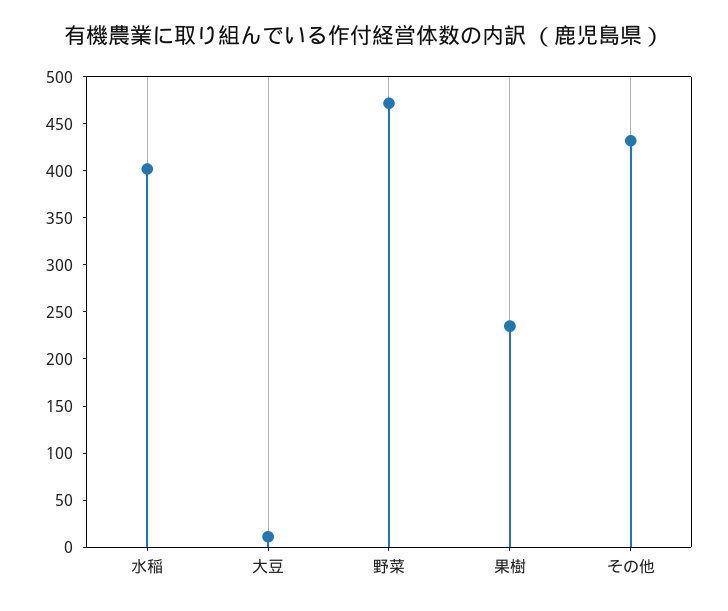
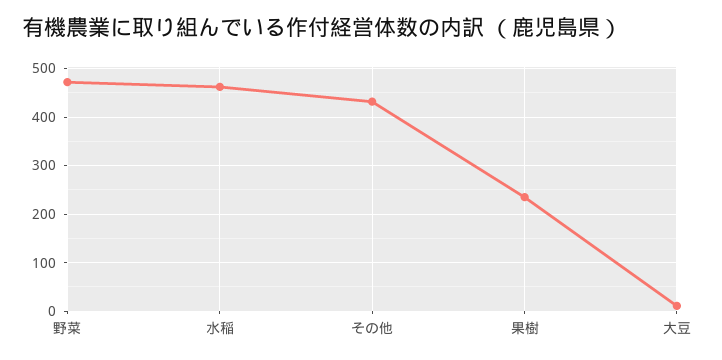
  {
-   "水稲": 400,
+   "水稲": 460,
    "大豆": 10,
    "野菜": 470,
    "果樹": 240,
    "その他": 430
  }

